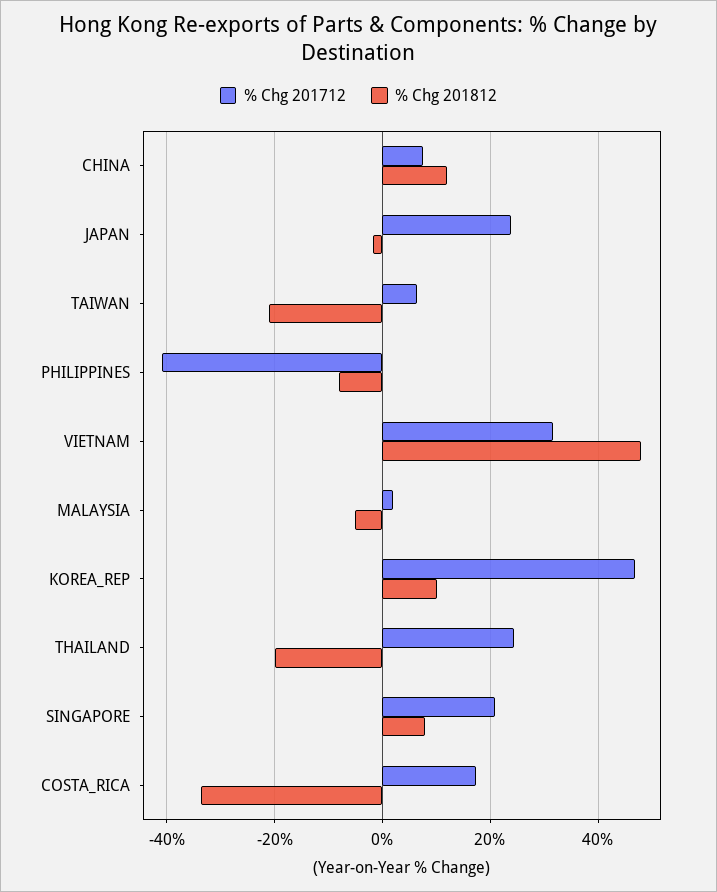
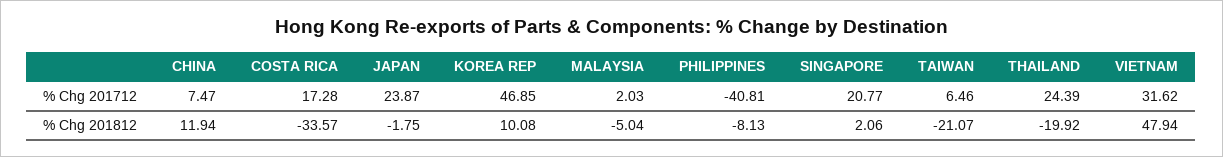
  {
    "% Chg 201712": {
      "CHINA": 7.47,
      "JAPAN": 23.87,
      "TAIWAN": 6.46,
      "PHILIPPINES": -40.81,
      "VIETNAM": 31.62,
      "MALAYSIA": 2.03,
      "KOREA_REP": 46.85,
      "THAILAND": 24.39,
      "SINGAPORE": 20.77,
      "COSTA_RICA": 17.28
    },
    "% Chg 201812": {
      "CHINA": 11.94,
      "JAPAN": -1.75,
      "TAIWAN": -21.07,
      "PHILIPPINES": -8.13,
      "VIETNAM": 47.94,
      "MALAYSIA": -5.04,
      "KOREA_REP": 10.08,
      "THAILAND": -19.92,
-     "SINGAPORE": 8,
+     "SINGAPORE": 2.06,
      "COSTA_RICA": -33.57
    }
  }

